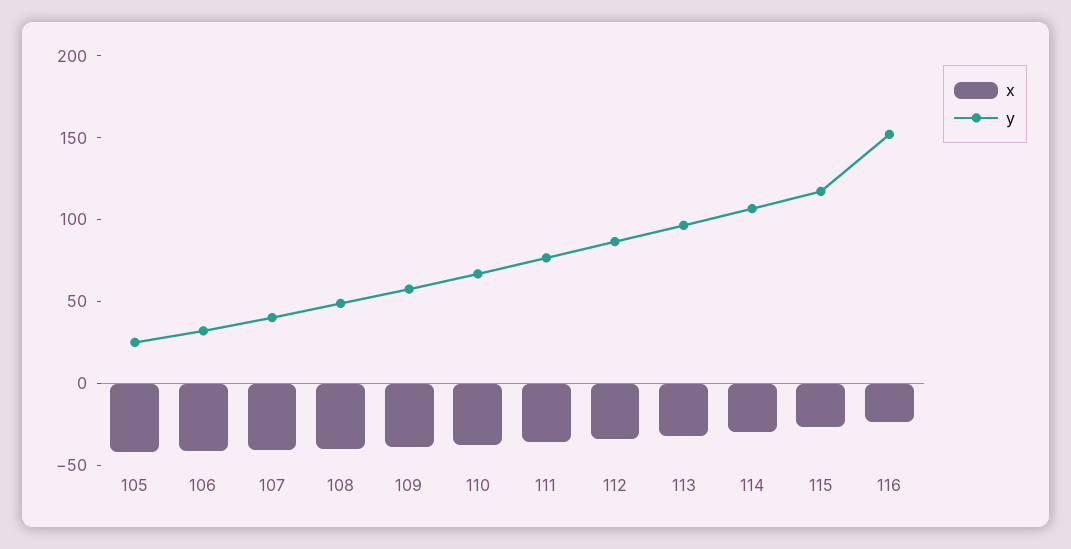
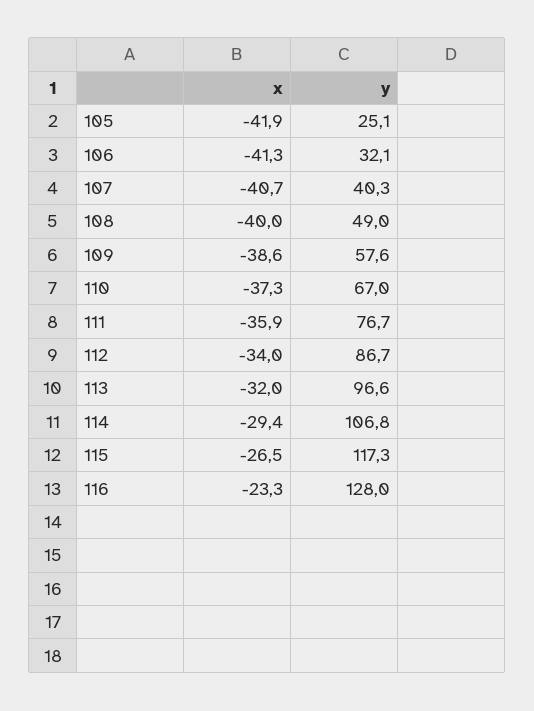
  {
    "x": {
      "105": -41.9,
      "106": -41.3,
      "107": -40.7,
      "108": -40,
      "109": -38.6,
      "110": -37.3,
      "111": -35.9,
      "112": -34,
      "113": -32,
      "114": -29.4,
      "115": -26.5,
      "116": -23.3
    },
    "y": {
      "105": 25.1,
      "106": 32.1,
      "107": 40.3,
      "108": 49,
      "109": 57.6,
      "110": 67,
      "111": 76.7,
      "112": 86.7,
      "113": 96.6,
      "114": 106.8,
      "115": 117.3,
-     "116": 150
+     "116": 128
    }
  }

